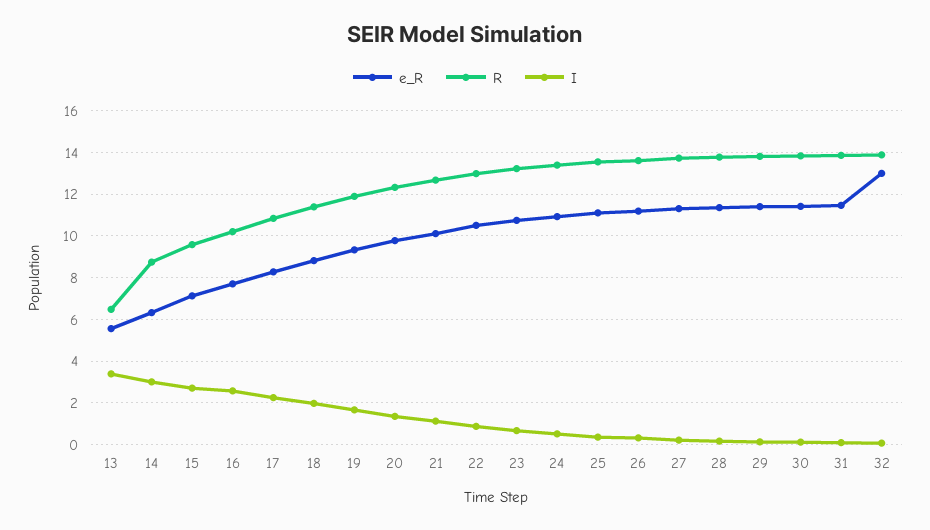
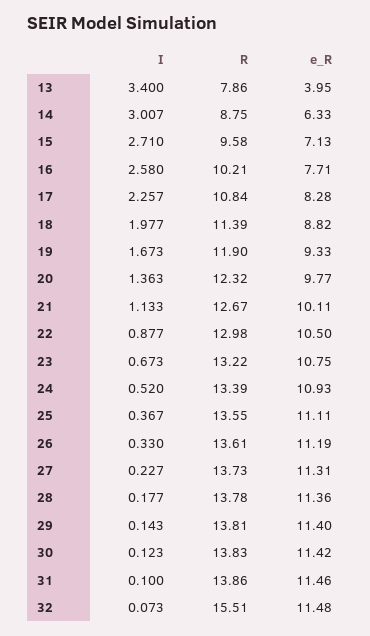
  {
    "e_R": {
-     "13": 5.5,
+     "13": 3.95,
      "14": 6.33,
      "15": 7.13,
      "16": 7.71,
      "17": 8.28,
      "18": 8.82,
      "19": 9.33,
      "20": 9.77,
      "21": 10.11,
      "22": 10.5,
      "23": 10.75,
      "24": 10.93,
      "25": 11.11,
      "26": 11.19,
      "27": 11.31,
      "28": 11.36,
      "29": 11.4,
      "30": 11.42,
      "31": 11.46,
-     "32": 13
+     "32": 11.48
    },
    "R": {
-     "13": 6.5,
+     "13": 7.86,
      "14": 8.75,
      "15": 9.58,
      "16": 10.21,
      "17": 10.84,
      "18": 11.39,
      "19": 11.9,
      "20": 12.32,
      "21": 12.67,
      "22": 12.98,
      "23": 13.22,
      "24": 13.39,
      "25": 13.55,
      "26": 13.61,
      "27": 13.73,
      "28": 13.78,
      "29": 13.81,
      "30": 13.83,
      "31": 13.86,
-     "32": 14
+     "32": 15.51
    },
    "I": {
      "13": 3.4,
      "14": 3.007,
      "15": 2.71,
      "16": 2.58,
      "17": 2.257,
      "18": 1.977,
      "19": 1.673,
      "20": 1.363,
      "21": 1.133,
      "22": 0.877,
      "23": 0.673,
      "24": 0.52,
      "25": 0.367,
      "26": 0.33,
      "27": 0.227,
      "28": 0.177,
      "29": 0.143,
      "30": 0.123,
      "31": 0.1,
      "32": 0.073
    }
  }

